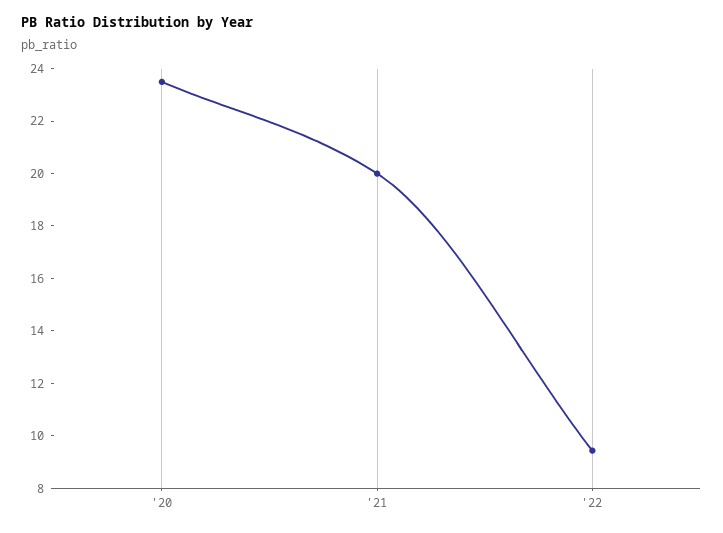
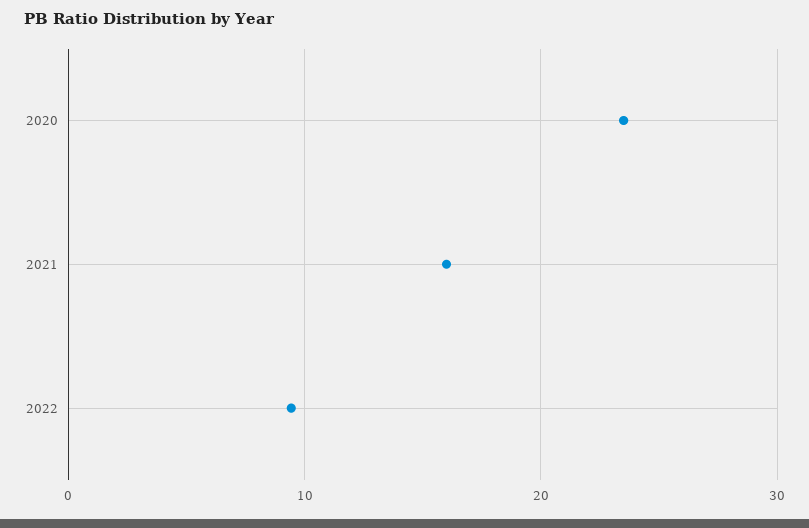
  {
    "'20": 23.5,
-   "'21": 20,
+   "'21": 16,
    "'22": 9.5
  }

